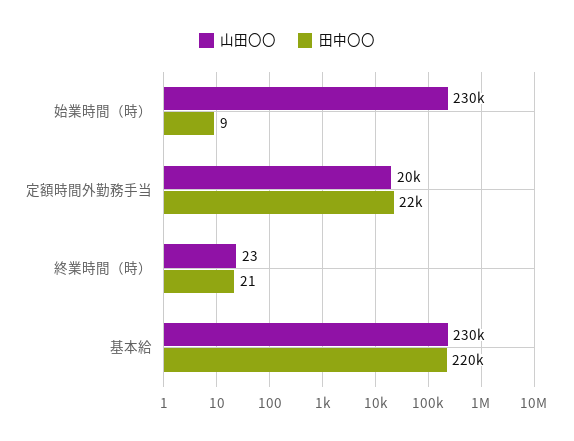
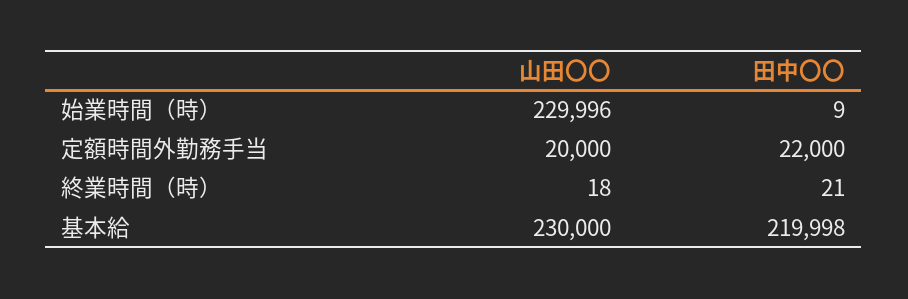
  {
    "山田〇〇": {
      "始業時間（時）": 229996,
      "定額時間外勤務手当": 20000,
-     "終業時間（時）": 23,
+     "終業時間（時）": 18,
      "基本給": 230000
    },
    "田中〇〇": {
      "始業時間（時）": 9,
      "定額時間外勤務手当": 22000,
      "終業時間（時）": 21,
-     "基本給": 220000
+     "基本給": 219998
    }
  }

